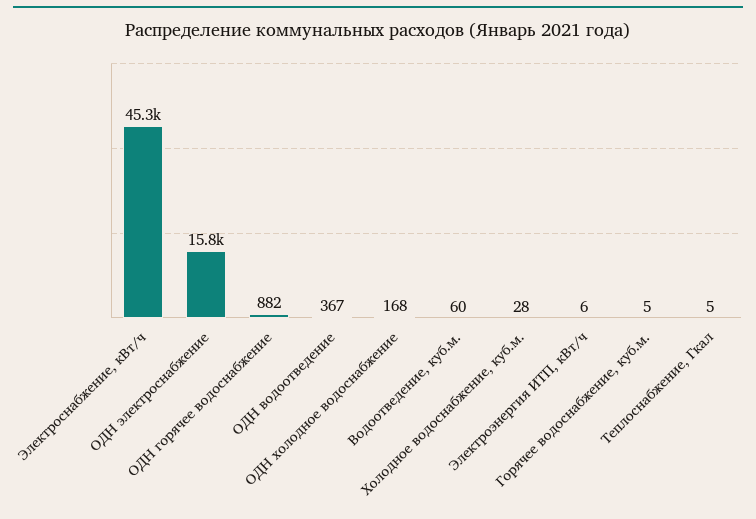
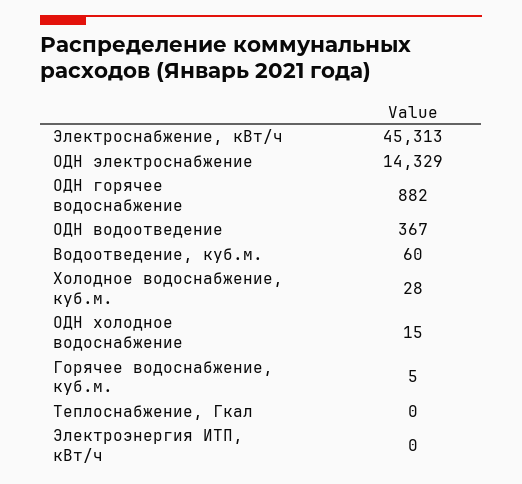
  {
    "Электроснабжение, кВт/ч": 45313,
-   "ОДН электроснабжение": 15800,
+   "ОДН электроснабжение": 14329,
    "ОДН горячее водоснабжение": 882,
    "ОДН водоотведение": 367,
-   "ОДН холодное водоснабжение": 168,
+   "ОДН холодное водоснабжение": 15,
    "Водоотведение, куб.м.": 60,
    "Холодное водоснабжение, куб.м.": 28,
-   "Электроэнергия ИТП, кВт/ч": 6,
+   "Электроэнергия ИТП, кВт/ч": 0,
    "Горячее водоснабжение, куб.м.": 5,
-   "Теплоснабжение, Гкал": 5
+   "Теплоснабжение, Гкал": 0
  }

